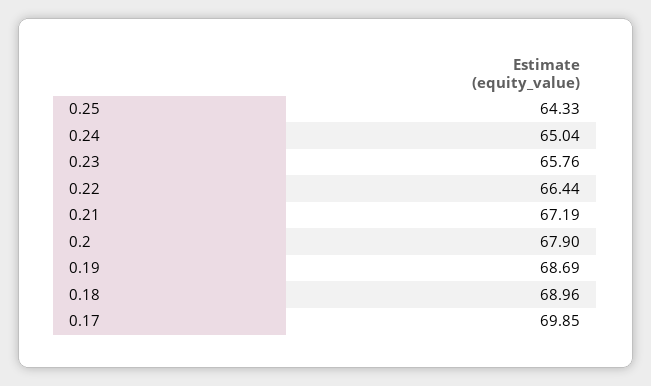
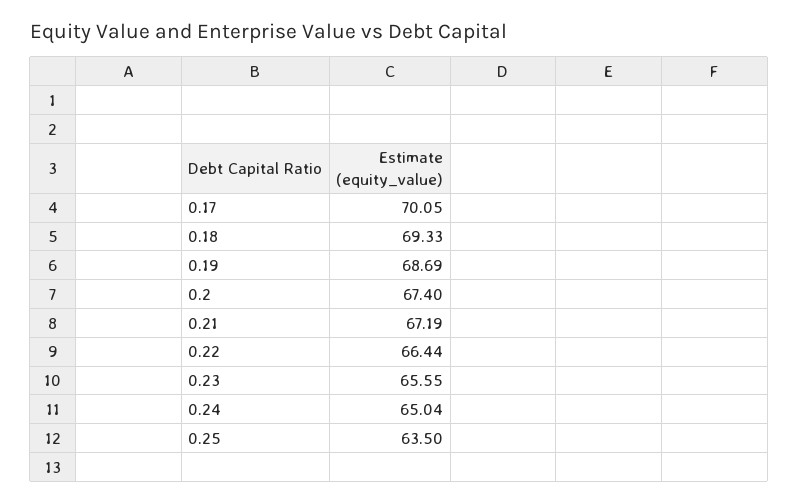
  {
-   "0.25": 64.33,
+   "0.25": 63.5,
    "0.24": 65.04,
-   "0.23": 65.76,
+   "0.23": 65.55,
    "0.22": 66.44,
    "0.21": 67.19,
-   "0.2": 67.9,
+   "0.2": 67.4,
    "0.19": 68.69,
-   "0.18": 68.96,
+   "0.18": 69.33,
-   "0.17": 69.85
+   "0.17": 70.05
  }

